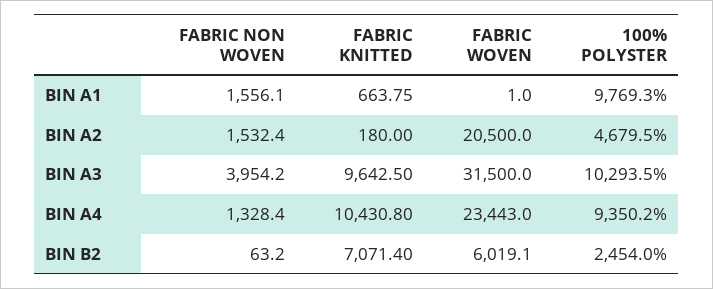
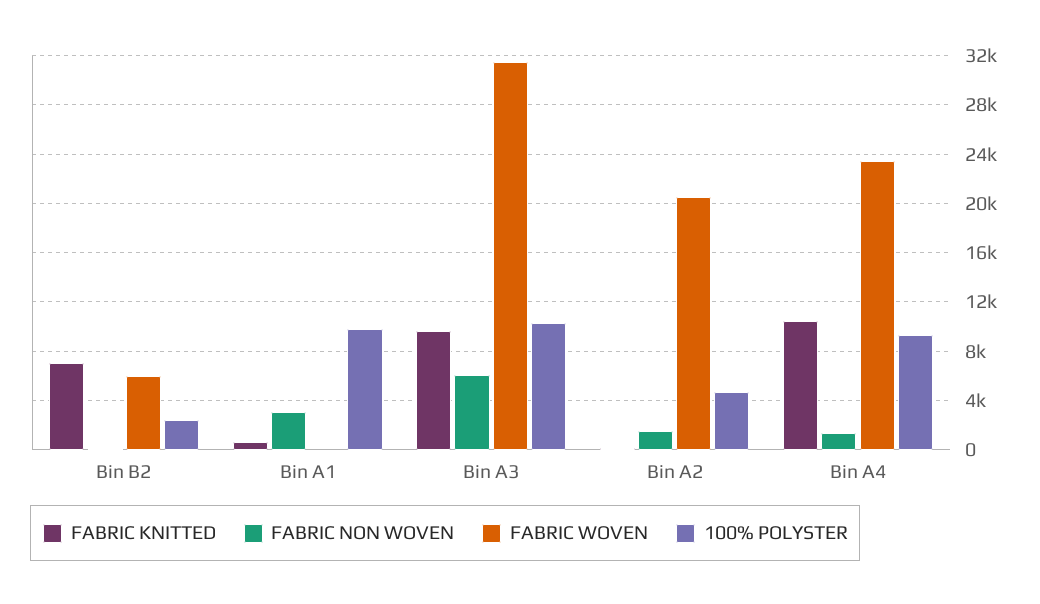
  {
    "FABRIC NON WOVEN": {
-     "BIN A1": 1556.1,
+     "BIN A1": 3000,
      "BIN A2": 1532.4,
-     "BIN A3": 3954.2,
+     "BIN A3": 6000,
      "BIN A4": 1328.4,
      "BIN B2": 63.2
    },
    "FABRIC KNITTED": {
      "BIN A1": 663.75,
      "BIN A2": 180,
      "BIN A3": 9642.5,
      "BIN A4": 10430.8,
      "BIN B2": 7071.4
    },
    "FABRIC WOVEN": {
      "BIN A1": 1,
      "BIN A2": 20500,
      "BIN A3": 31500,
      "BIN A4": 23443,
      "BIN B2": 6019.1
    },
    "100% POLYSTER": {
      "BIN A1": 9769.3,
      "BIN A2": 4679.5,
      "BIN A3": 10293.5,
      "BIN A4": 9350.2,
      "BIN B2": 2454
    }
  }

